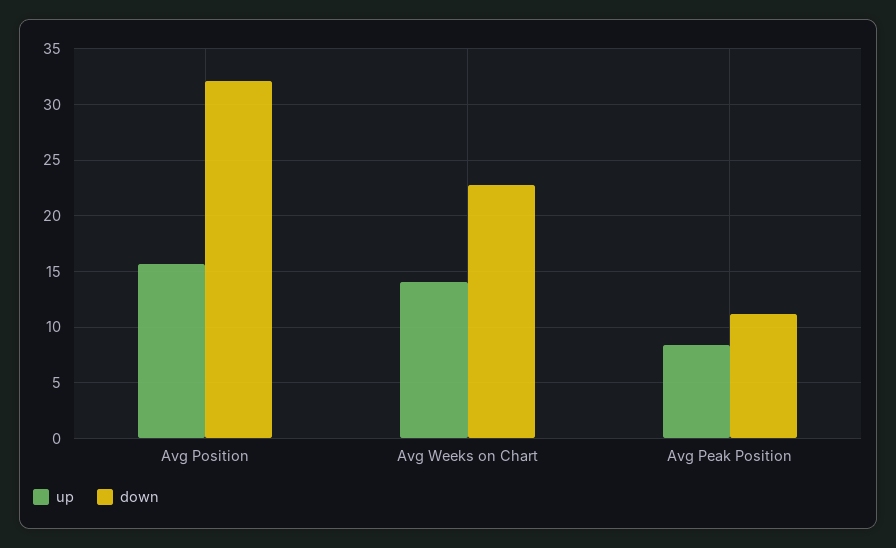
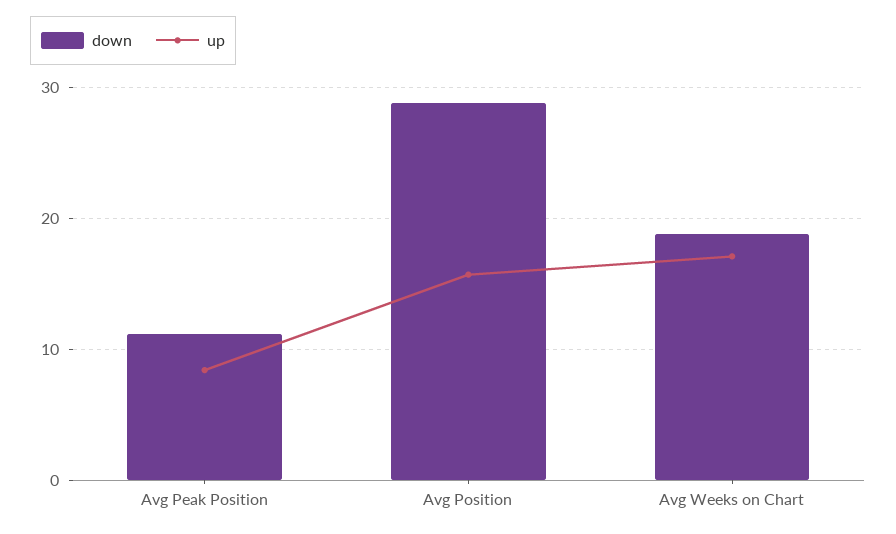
  {
    "up": {
      "Avg Position": 16,
-     "Avg Weeks on Chart": 14,
+     "Avg Weeks on Chart": 17,
      "Avg Peak Position": 8
    },
    "down": {
-     "Avg Position": 32,
+     "Avg Position": 29,
-     "Avg Weeks on Chart": 23,
+     "Avg Weeks on Chart": 19,
      "Avg Peak Position": 11
    }
  }

